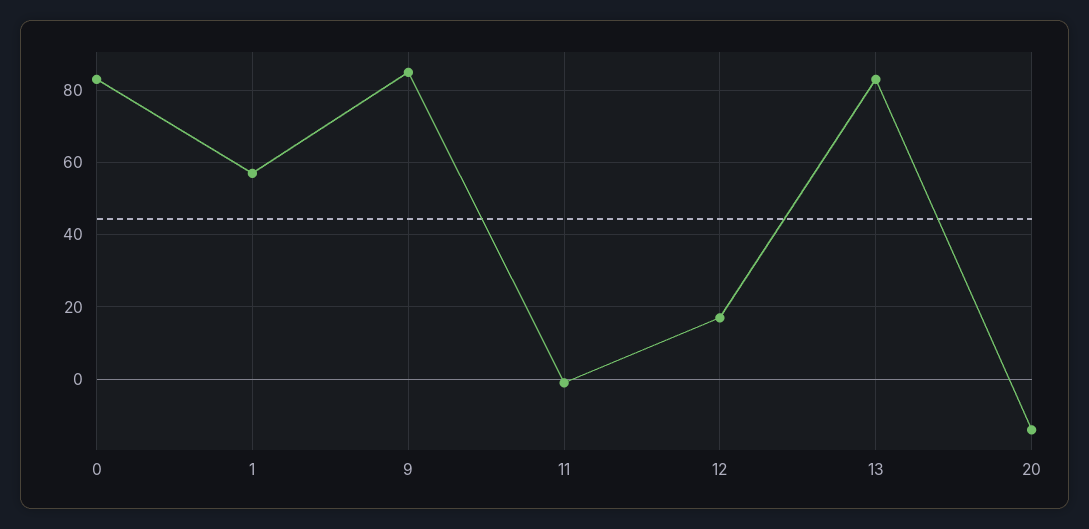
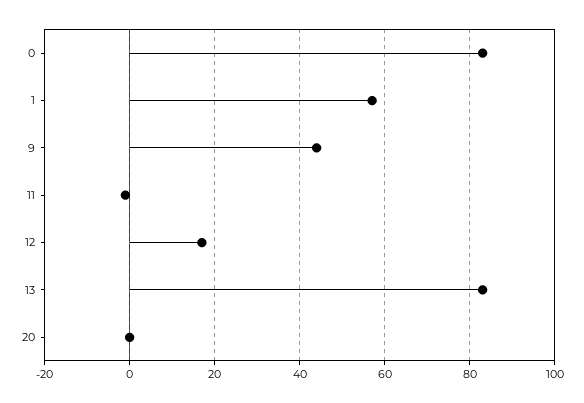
  {
    "0": 85,
    "1": 55,
-   "9": 85,
+   "9": 45,
    "11": 0,
    "12": 15,
    "13": 85,
-   "20": -15
+   "20": 0
  }

